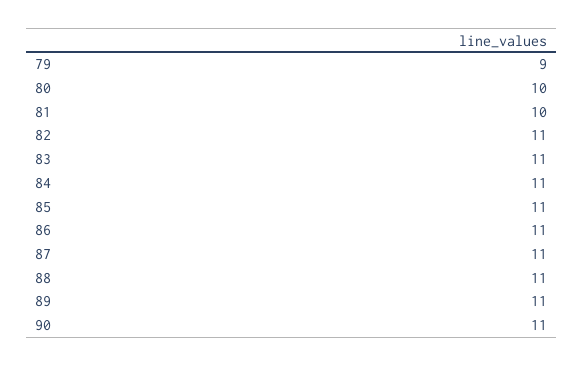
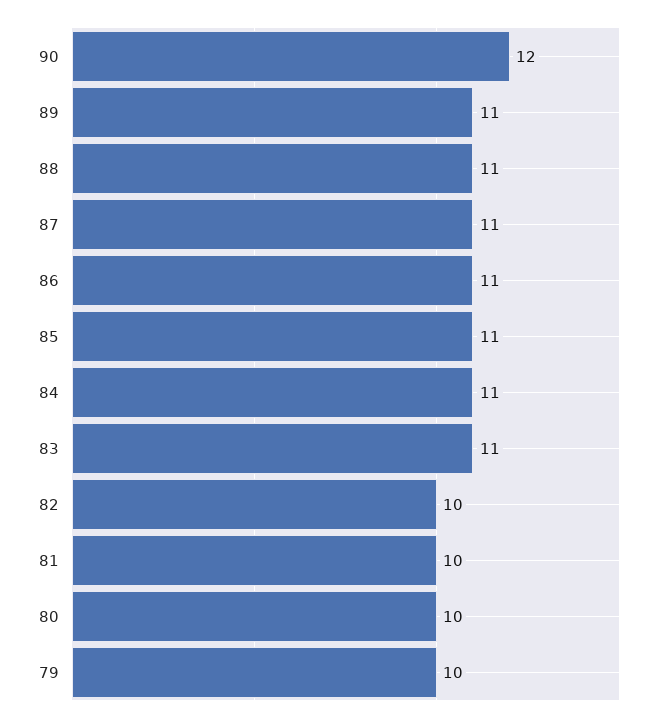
  {
-   "79": 9,
+   "79": 10,
    "80": 10,
    "81": 10,
-   "82": 11,
+   "82": 10,
    "83": 11,
    "84": 11,
    "85": 11,
    "86": 11,
    "87": 11,
    "88": 11,
    "89": 11,
-   "90": 11
+   "90": 12
  }

